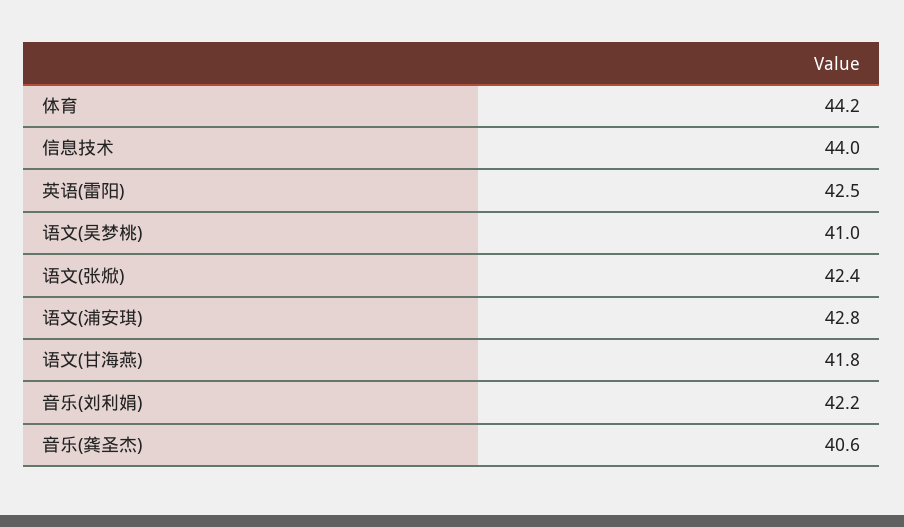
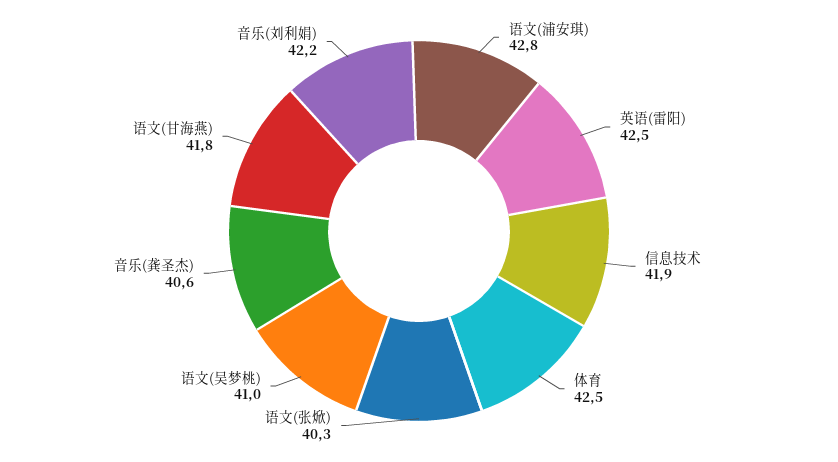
  {
-   "体育": 44.2,
+   "体育": 42.5,
-   "信息技术": 44,
+   "信息技术": 41.9,
    "英语(雷阳)": 42.5,
    "语文(吴梦桃)": 41,
-   "语文(张焮)": 42.4,
+   "语文(张焮)": 40.3,
    "语文(浦安琪)": 42.8,
    "语文(甘海燕)": 41.8,
    "音乐(刘利娟)": 42.2,
    "音乐(龚圣杰)": 40.6
  }

